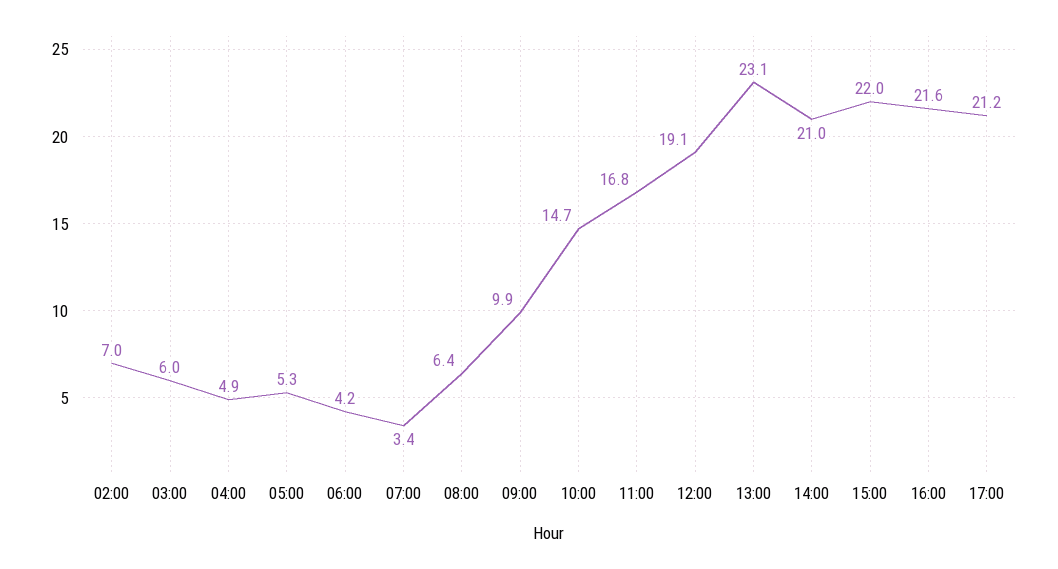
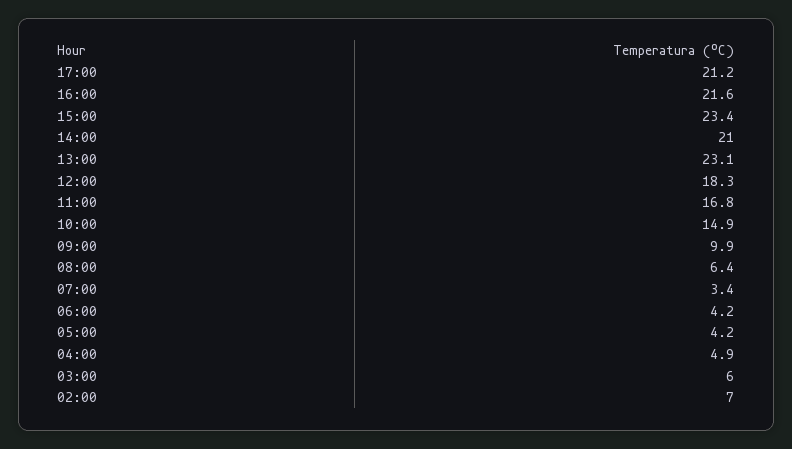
  {
    "02:00": 7,
    "03:00": 6,
    "04:00": 4.9,
-   "05:00": 5.3,
+   "05:00": 4.2,
    "06:00": 4.2,
    "07:00": 3.4,
    "08:00": 6.4,
    "09:00": 9.9,
-   "10:00": 14.7,
+   "10:00": 14.9,
    "11:00": 16.8,
-   "12:00": 19.1,
+   "12:00": 18.3,
    "13:00": 23.1,
    "14:00": 21,
-   "15:00": 22,
+   "15:00": 23.4,
    "16:00": 21.6,
    "17:00": 21.2
  }

